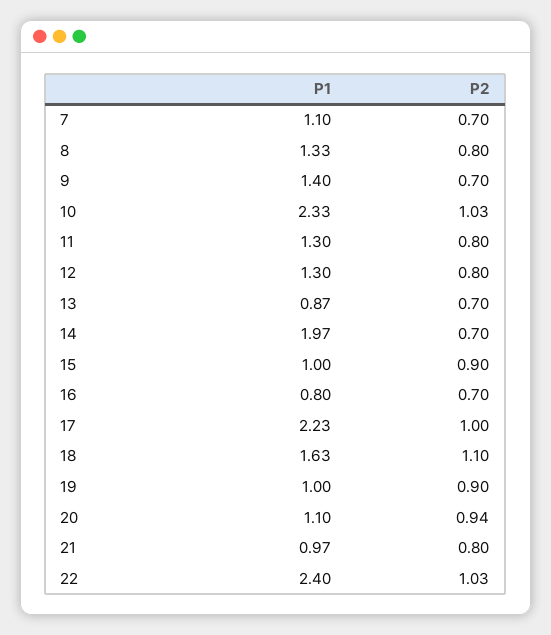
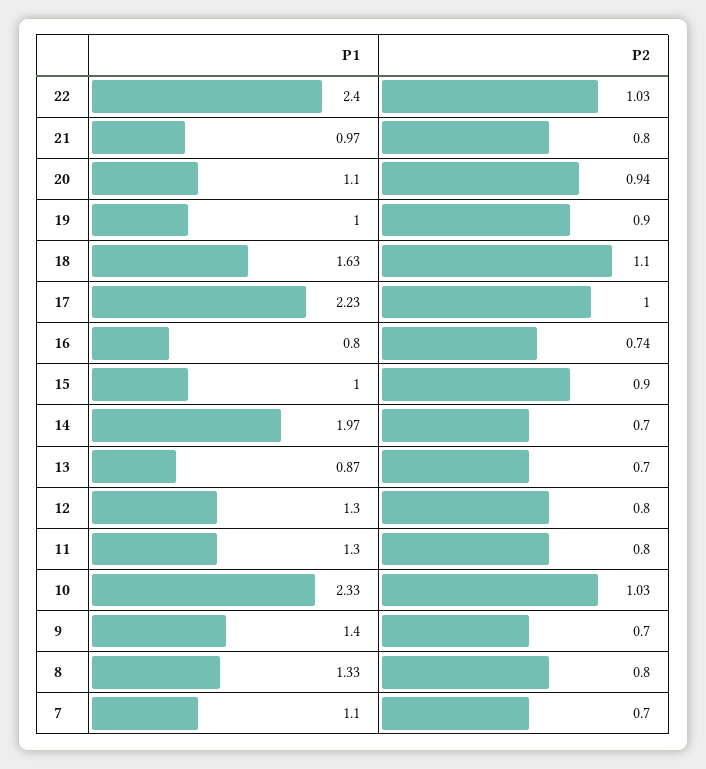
  {
    "P1": {
      "7": 1.1,
      "8": 1.33,
      "9": 1.4,
      "10": 2.33,
      "11": 1.3,
      "12": 1.3,
      "13": 0.87,
      "14": 1.97,
      "15": 1,
      "16": 0.8,
      "17": 2.23,
      "18": 1.63,
      "19": 1,
      "20": 1.1,
      "21": 0.97,
      "22": 2.4
    },
    "P2": {
      "7": 0.7,
      "8": 0.8,
      "9": 0.7,
      "10": 1.03,
      "11": 0.8,
      "12": 0.8,
      "13": 0.7,
      "14": 0.7,
      "15": 0.9,
-     "16": 0.7,
+     "16": 0.74,
      "17": 1,
      "18": 1.1,
      "19": 0.9,
      "20": 0.94,
      "21": 0.8,
      "22": 1.03
    }
  }

